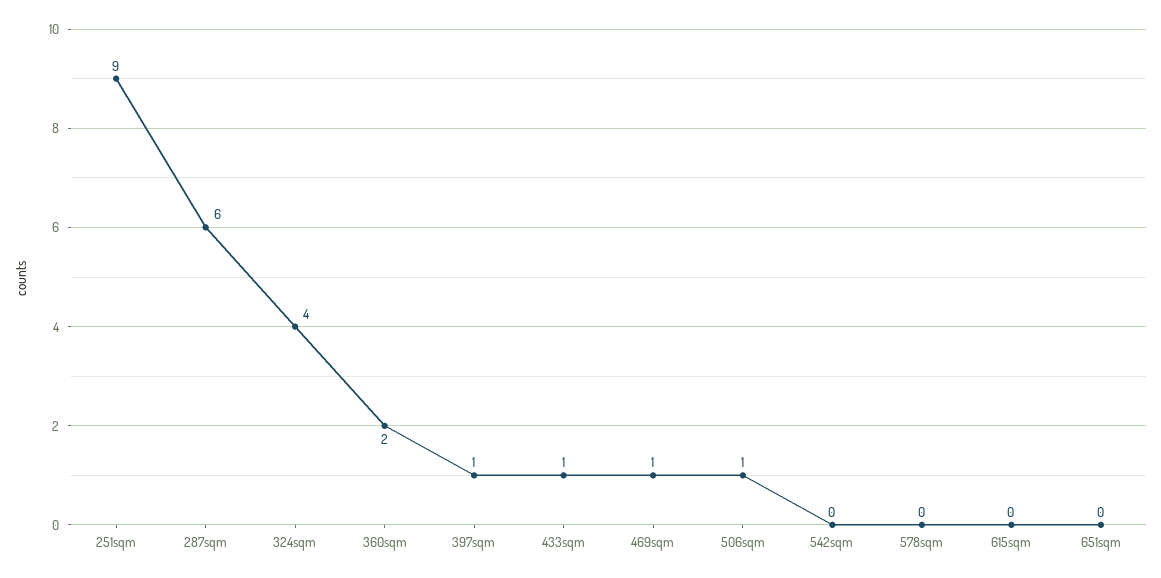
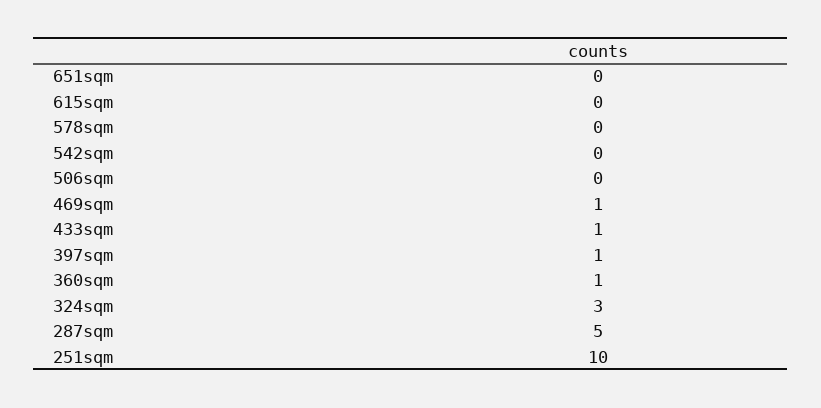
  {
-   "251sqm": 9,
+   "251sqm": 10,
-   "287sqm": 6,
+   "287sqm": 5,
-   "324sqm": 4,
+   "324sqm": 3,
-   "360sqm": 2,
+   "360sqm": 1,
    "397sqm": 1,
    "433sqm": 1,
    "469sqm": 1,
-   "506sqm": 1,
+   "506sqm": 0,
    "542sqm": 0,
    "578sqm": 0,
    "615sqm": 0,
    "651sqm": 0
  }

